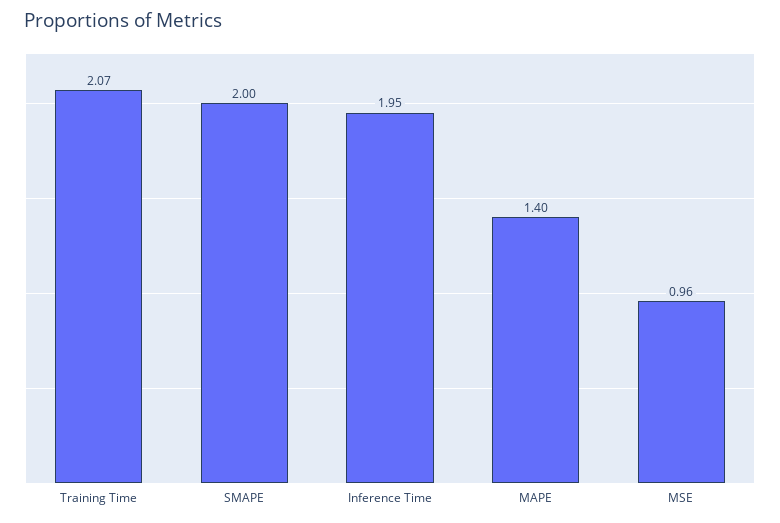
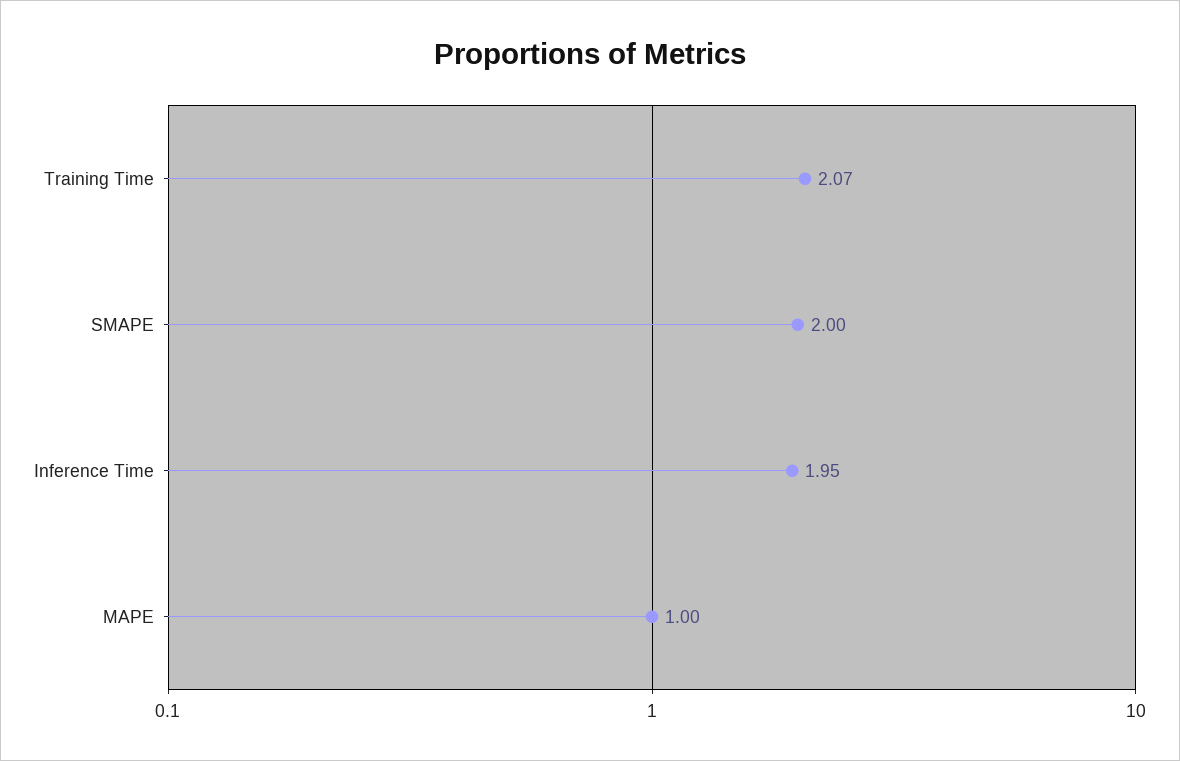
  {
    "Training Time": 2.07,
    "SMAPE": 2,
    "Inference Time": 1.95,
-   "MAPE": 1.4,
+   "MAPE": 1
-   "MSE": 0.96
  }

